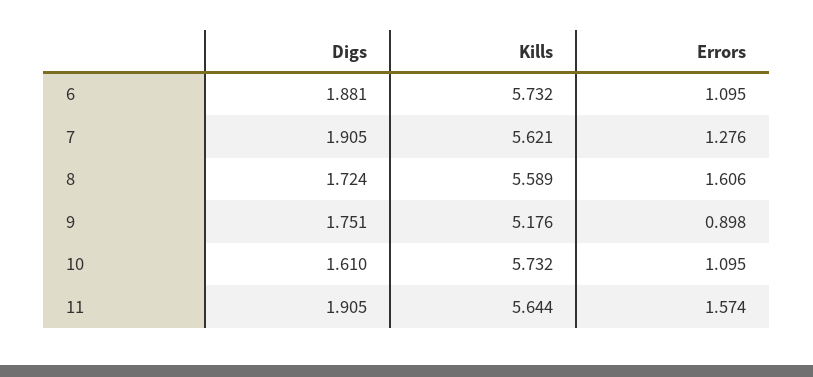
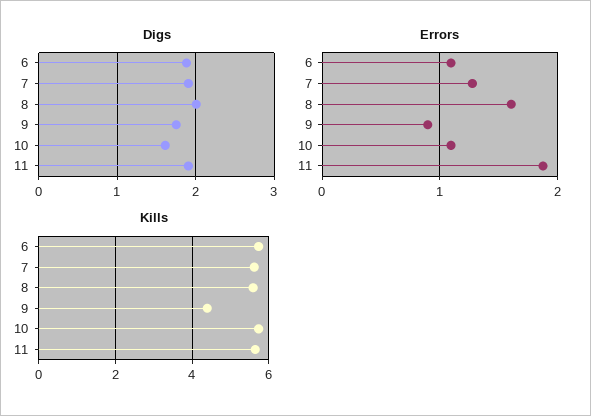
  {
    "Digs": {
      "6": 1.881,
      "7": 1.905,
-     "8": 1.724,
+     "8": 2,
      "9": 1.751,
      "10": 1.61,
      "11": 1.905
    },
    "Kills": {
      "6": 5.732,
      "7": 5.621,
      "8": 5.589,
-     "9": 5.176,
+     "9": 4.4,
      "10": 5.732,
      "11": 5.644
    },
    "Errors": {
      "6": 1.095,
      "7": 1.276,
      "8": 1.606,
      "9": 0.898,
      "10": 1.095,
-     "11": 1.574
+     "11": 1.9
    }
  }

